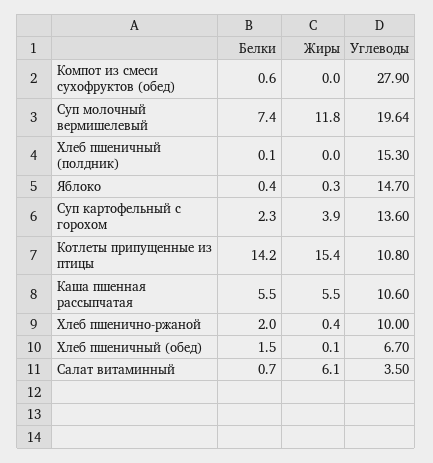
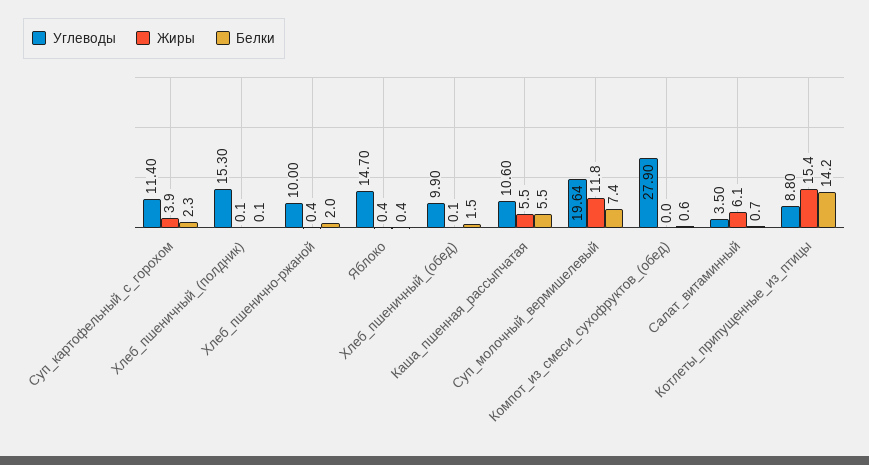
  {
    "Белки": {
      "Компот из смеси сухофруктов (обед)": 0.6,
      "Суп молочный вермишелевый": 7.4,
      "Хлеб пшеничный (полдник)": 0.1,
      "Яблоко": 0.4,
      "Суп картофельный с горохом": 2.3,
      "Котлеты припущенные из птицы": 14.2,
      "Каша пшенная рассыпчатая": 5.5,
      "Хлеб пшенично-ржаной": 2,
      "Хлеб пшеничный (обед)": 1.5,
      "Салат витаминный": 0.7
    },
    "Жиры": {
      "Компот из смеси сухофруктов (обед)": 0,
      "Суп молочный вермишелевый": 11.8,
-     "Хлеб пшеничный (полдник)": 0,
+     "Хлеб пшеничный (полдник)": 0.1,
-     "Яблоко": 0.3,
+     "Яблоко": 0.4,
      "Суп картофельный с горохом": 3.9,
      "Котлеты припущенные из птицы": 15.4,
      "Каша пшенная рассыпчатая": 5.5,
      "Хлеб пшенично-ржаной": 0.4,
      "Хлеб пшеничный (обед)": 0.1,
      "Салат витаминный": 6.1
    },
    "Углеводы": {
      "Компот из смеси сухофруктов (обед)": 27.9,
      "Суп молочный вермишелевый": 19.64,
      "Хлеб пшеничный (полдник)": 15.3,
      "Яблоко": 14.7,
-     "Суп картофельный с горохом": 13.6,
+     "Суп картофельный с горохом": 11.4,
-     "Котлеты припущенные из птицы": 10.8,
+     "Котлеты припущенные из птицы": 8.8,
      "Каша пшенная рассыпчатая": 10.6,
      "Хлеб пшенично-ржаной": 10,
-     "Хлеб пшеничный (обед)": 6.7,
+     "Хлеб пшеничный (обед)": 9.9,
      "Салат витаминный": 3.5
    }
  }

